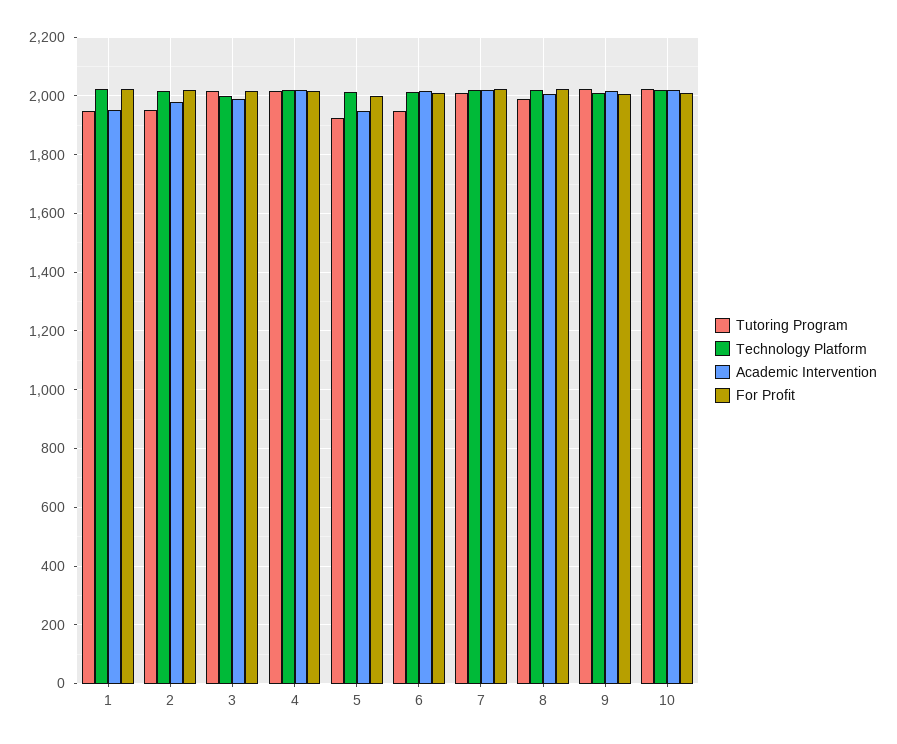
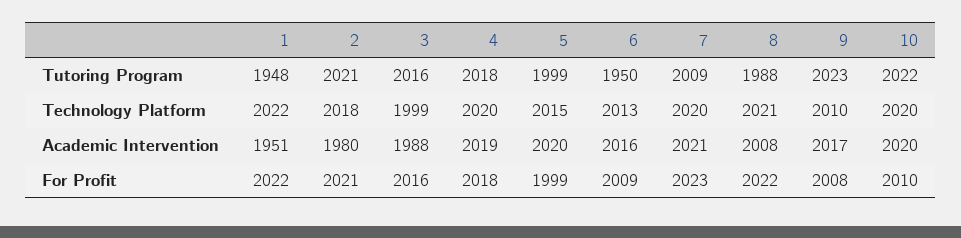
  {
    "Tutoring Program": {
      "1": 1948,
-     "2": 1950,
+     "2": 2021,
      "3": 2016,
      "4": 2018,
-     "5": 1925,
+     "5": 1999,
      "6": 1950,
      "7": 2009,
      "8": 1988,
      "9": 2023,
      "10": 2022
    },
    "Technology Platform": {
      "1": 2022,
      "2": 2018,
      "3": 1999,
      "4": 2020,
      "5": 2015,
      "6": 2013,
      "7": 2020,
      "8": 2021,
      "9": 2010,
      "10": 2020
    },
    "Academic Intervention": {
      "1": 1951,
      "2": 1980,
      "3": 1988,
      "4": 2019,
-     "5": 1950,
+     "5": 2020,
      "6": 2016,
      "7": 2021,
      "8": 2008,
      "9": 2017,
      "10": 2020
    },
    "For Profit": {
      "1": 2022,
      "2": 2021,
      "3": 2016,
      "4": 2018,
      "5": 1999,
      "6": 2009,
      "7": 2023,
      "8": 2022,
      "9": 2008,
      "10": 2010
    }
  }

